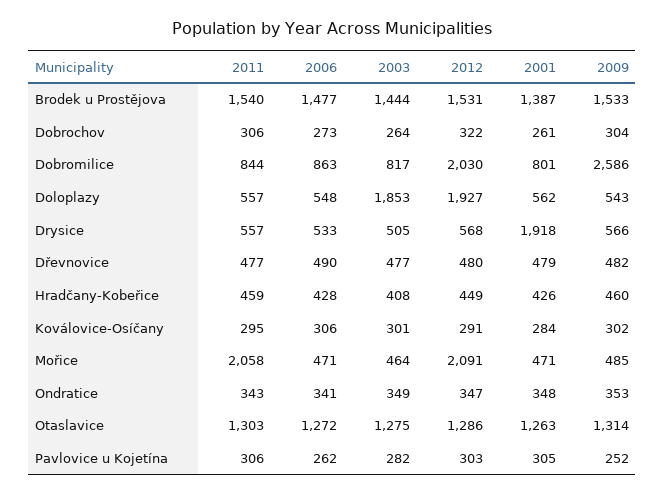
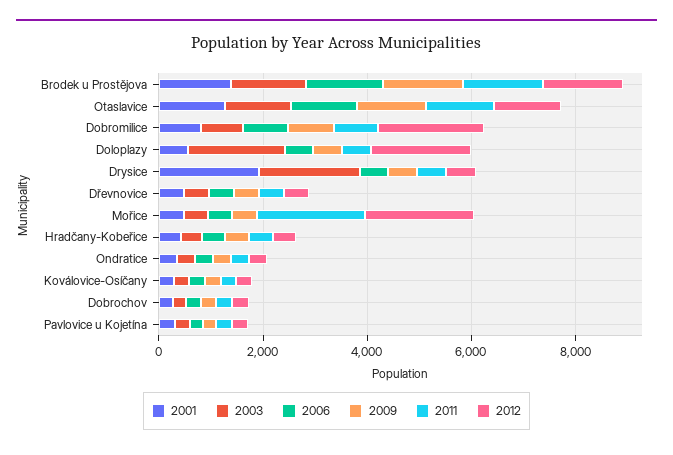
  {
    "2011": {
      "Brodek u Prostějova": 1540,
      "Dobrochov": 306,
      "Dobromilice": 844,
      "Doloplazy": 557,
      "Drysice": 557,
      "Dřevnovice": 477,
      "Hradčany-Kobeřice": 459,
      "Koválovice-Osíčany": 295,
      "Mořice": 2058,
      "Ondratice": 343,
      "Otaslavice": 1303,
      "Pavlovice u Kojetína": 306
    },
    "2006": {
      "Brodek u Prostějova": 1477,
      "Dobrochov": 273,
      "Dobromilice": 863,
      "Doloplazy": 548,
      "Drysice": 533,
      "Dřevnovice": 490,
      "Hradčany-Kobeřice": 428,
      "Koválovice-Osíčany": 306,
      "Mořice": 471,
      "Ondratice": 341,
      "Otaslavice": 1272,
      "Pavlovice u Kojetína": 262
    },
    "2003": {
      "Brodek u Prostějova": 1444,
      "Dobrochov": 264,
      "Dobromilice": 817,
      "Doloplazy": 1853,
-     "Drysice": 505,
+     "Drysice": 2000,
      "Dřevnovice": 477,
      "Hradčany-Kobeřice": 408,
      "Koválovice-Osíčany": 301,
      "Mořice": 464,
      "Ondratice": 349,
      "Otaslavice": 1275,
      "Pavlovice u Kojetína": 282
    },
    "2012": {
      "Brodek u Prostějova": 1531,
      "Dobrochov": 322,
      "Dobromilice": 2030,
      "Doloplazy": 1927,
      "Drysice": 568,
      "Dřevnovice": 480,
      "Hradčany-Kobeřice": 449,
      "Koválovice-Osíčany": 291,
      "Mořice": 2091,
      "Ondratice": 347,
      "Otaslavice": 1286,
      "Pavlovice u Kojetína": 303
    },
    "2001": {
      "Brodek u Prostějova": 1387,
      "Dobrochov": 261,
      "Dobromilice": 801,
      "Doloplazy": 562,
      "Drysice": 1918,
      "Dřevnovice": 479,
      "Hradčany-Kobeřice": 426,
      "Koválovice-Osíčany": 284,
      "Mořice": 471,
      "Ondratice": 348,
      "Otaslavice": 1263,
      "Pavlovice u Kojetína": 305
    },
    "2009": {
      "Brodek u Prostějova": 1533,
      "Dobrochov": 304,
-     "Dobromilice": 2586,
+     "Dobromilice": 1000,
      "Doloplazy": 543,
      "Drysice": 566,
      "Dřevnovice": 482,
      "Hradčany-Kobeřice": 460,
      "Koválovice-Osíčany": 302,
      "Mořice": 485,
      "Ondratice": 353,
      "Otaslavice": 1314,
      "Pavlovice u Kojetína": 252
    }
  }

